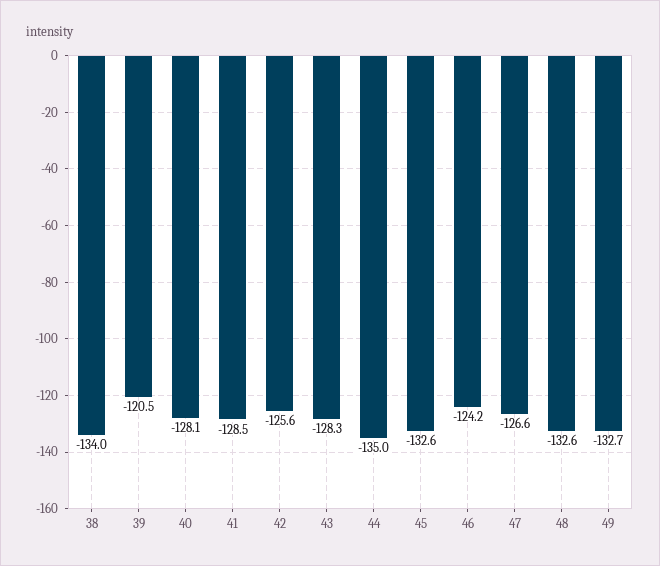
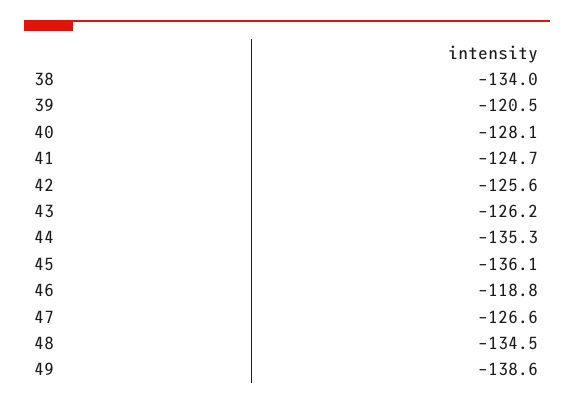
  {
    "38": -134,
    "39": -120.5,
    "40": -128.1,
-   "41": -128.5,
+   "41": -124.7,
    "42": -125.6,
-   "43": -128.3,
+   "43": -126.2,
-   "44": -135,
+   "44": -135.3,
-   "45": -132.6,
+   "45": -136.1,
-   "46": -124.2,
+   "46": -118.8,
    "47": -126.6,
-   "48": -132.6,
+   "48": -134.5,
-   "49": -132.7
+   "49": -138.6
  }

